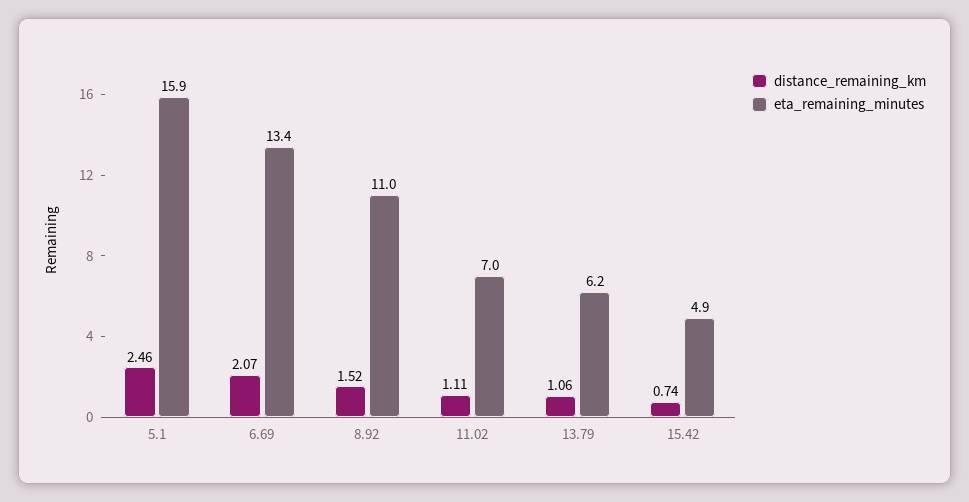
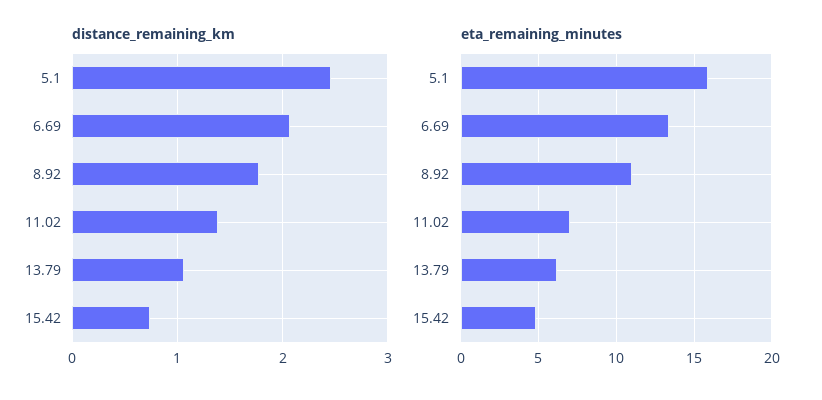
  {
    "distance_remaining_km": {
      "5.1": 2.46,
      "6.69": 2.07,
-     "8.92": 1.52,
+     "8.92": 1.8,
-     "11.02": 1.11,
+     "11.02": 1.4,
      "13.79": 1.06,
      "15.42": 0.74
    },
    "eta_remaining_minutes": {
      "5.1": 15.9,
      "6.69": 13.4,
      "8.92": 11,
      "11.02": 7,
      "13.79": 6.2,
      "15.42": 4.9
    }
  }

